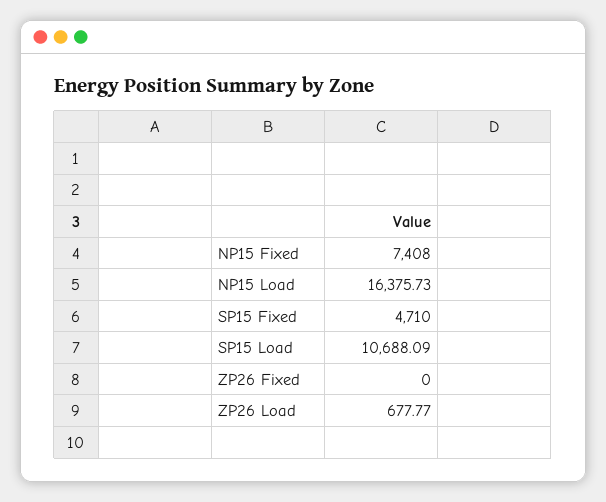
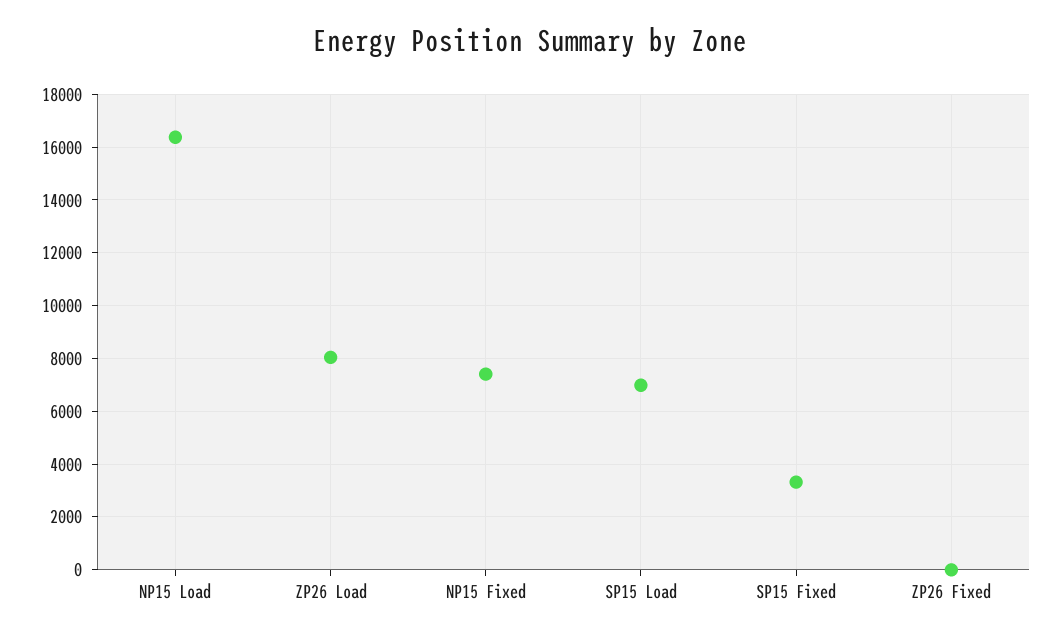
  {
    "NP15 Fixed": 7408,
    "NP15 Load": 16375.73,
-   "SP15 Fixed": 4710,
+   "SP15 Fixed": 3250,
-   "SP15 Load": 10688.09,
+   "SP15 Load": 7000,
    "ZP26 Fixed": 0,
-   "ZP26 Load": 677.77
+   "ZP26 Load": 8000
  }

